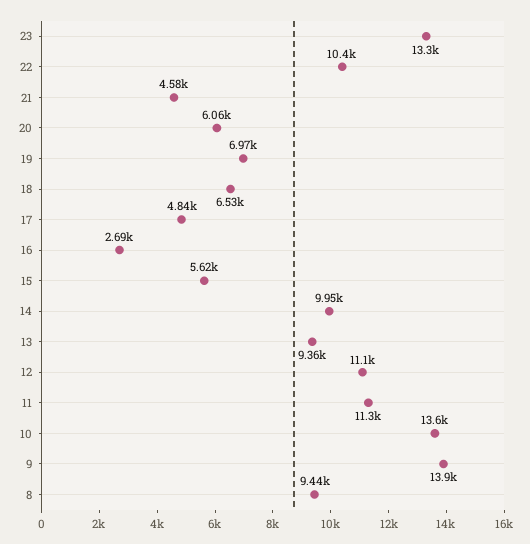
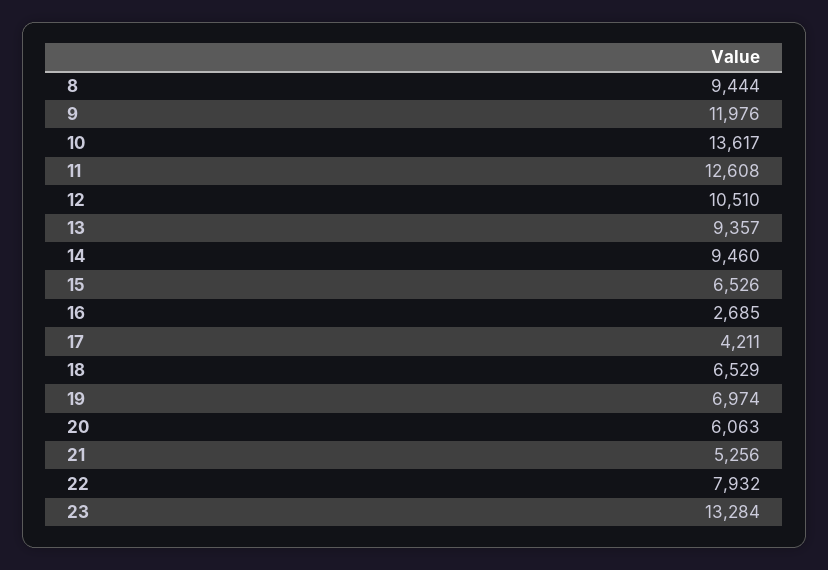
  {
    "23": 13284,
-   "22": 10400,
+   "22": 7932,
-   "21": 4580,
+   "21": 5256,
    "20": 6063,
    "19": 6974,
    "18": 6529,
-   "17": 4840,
+   "17": 4211,
    "16": 2685,
-   "15": 5620,
+   "15": 6526,
-   "14": 9950,
+   "14": 9460,
    "13": 9357,
-   "12": 11100,
+   "12": 10510,
-   "11": 11300,
+   "11": 12608,
    "10": 13617,
-   "9": 13900,
+   "9": 11976,
    "8": 9444
  }

